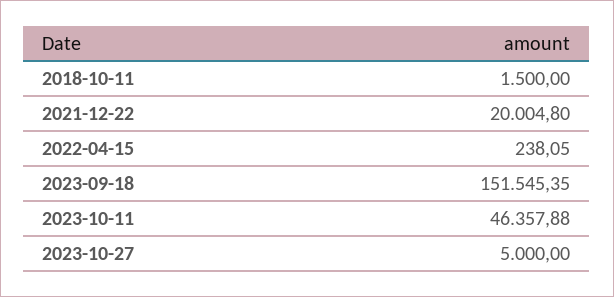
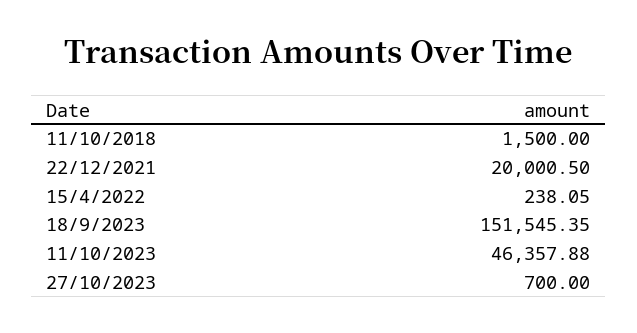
  {
    "2018-10-11": 1500,
-   "2021-12-22": 20004.8,
+   "2021-12-22": 20000.5,
    "2022-04-15": 238.05,
    "2023-09-18": 151545.35,
    "2023-10-11": 46357.88,
-   "2023-10-27": 5000
+   "2023-10-27": 700
  }

